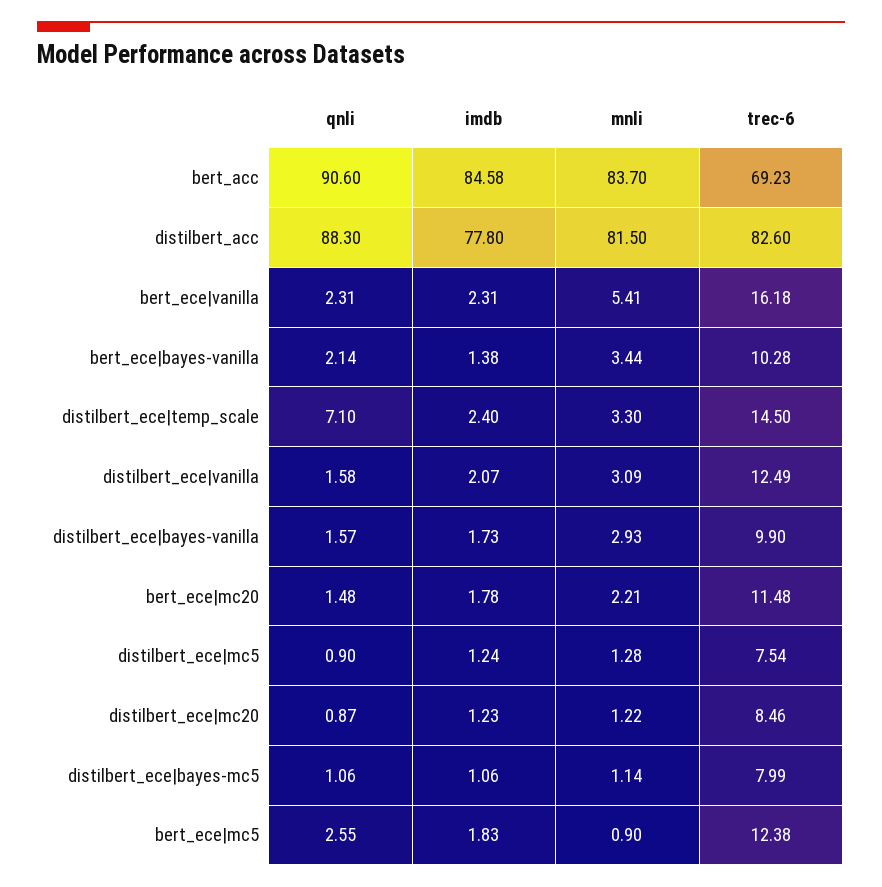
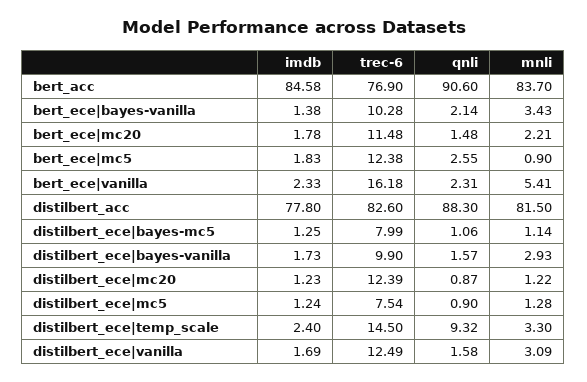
  {
    "qnli": {
      "bert_acc": 90.6,
      "distilbert_acc": 88.3,
      "bert_ece|vanilla": 2.31,
      "bert_ece|bayes-vanilla": 2.14,
-     "distilbert_ece|temp_scale": 7.1,
+     "distilbert_ece|temp_scale": 9.32,
      "distilbert_ece|vanilla": 1.58,
      "distilbert_ece|bayes-vanilla": 1.57,
      "bert_ece|mc20": 1.48,
      "distilbert_ece|mc5": 0.9,
      "distilbert_ece|mc20": 0.87,
      "distilbert_ece|bayes-mc5": 1.06,
      "bert_ece|mc5": 2.55
    },
    "imdb": {
      "bert_acc": 84.58,
      "distilbert_acc": 77.8,
-     "bert_ece|vanilla": 2.31,
+     "bert_ece|vanilla": 2.33,
      "bert_ece|bayes-vanilla": 1.38,
      "distilbert_ece|temp_scale": 2.4,
-     "distilbert_ece|vanilla": 2.07,
+     "distilbert_ece|vanilla": 1.69,
      "distilbert_ece|bayes-vanilla": 1.73,
      "bert_ece|mc20": 1.78,
      "distilbert_ece|mc5": 1.24,
      "distilbert_ece|mc20": 1.23,
-     "distilbert_ece|bayes-mc5": 1.06,
+     "distilbert_ece|bayes-mc5": 1.25,
      "bert_ece|mc5": 1.83
    },
    "mnli": {
      "bert_acc": 83.7,
      "distilbert_acc": 81.5,
      "bert_ece|vanilla": 5.41,
-     "bert_ece|bayes-vanilla": 3.44,
+     "bert_ece|bayes-vanilla": 3.43,
      "distilbert_ece|temp_scale": 3.3,
      "distilbert_ece|vanilla": 3.09,
      "distilbert_ece|bayes-vanilla": 2.93,
      "bert_ece|mc20": 2.21,
      "distilbert_ece|mc5": 1.28,
      "distilbert_ece|mc20": 1.22,
      "distilbert_ece|bayes-mc5": 1.14,
      "bert_ece|mc5": 0.9
    },
    "trec-6": {
-     "bert_acc": 69.23,
+     "bert_acc": 76.9,
      "distilbert_acc": 82.6,
      "bert_ece|vanilla": 16.18,
      "bert_ece|bayes-vanilla": 10.28,
      "distilbert_ece|temp_scale": 14.5,
      "distilbert_ece|vanilla": 12.49,
      "distilbert_ece|bayes-vanilla": 9.9,
      "bert_ece|mc20": 11.48,
      "distilbert_ece|mc5": 7.54,
-     "distilbert_ece|mc20": 8.46,
+     "distilbert_ece|mc20": 12.39,
      "distilbert_ece|bayes-mc5": 7.99,
      "bert_ece|mc5": 12.38
    }
  }

